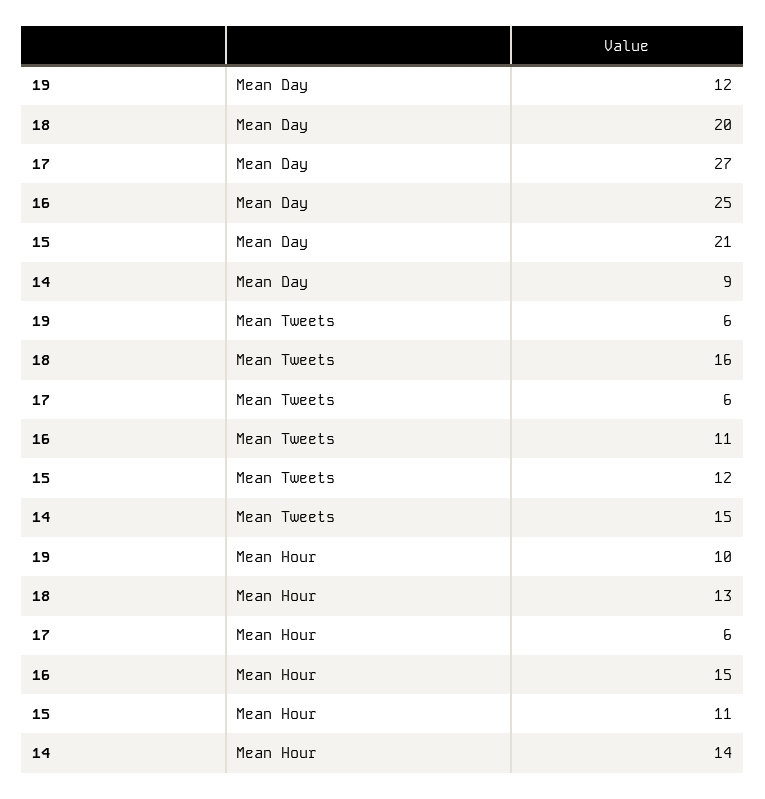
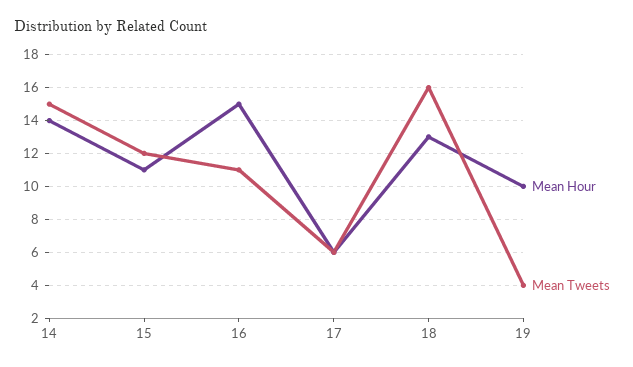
  {
-   "Mean Day": {
-     "19": 12,
-     "18": 20,
-     "17": 27,
-     "16": 25,
-     "15": 21,
-     "14": 9
-   },
    "Mean Tweets": {
-     "19": 6,
+     "19": 4,
      "18": 16,
      "17": 6,
      "16": 11,
      "15": 12,
      "14": 15
    },
    "Mean Hour": {
      "19": 10,
      "18": 13,
      "17": 6,
      "16": 15,
      "15": 11,
      "14": 14
    }
  }

